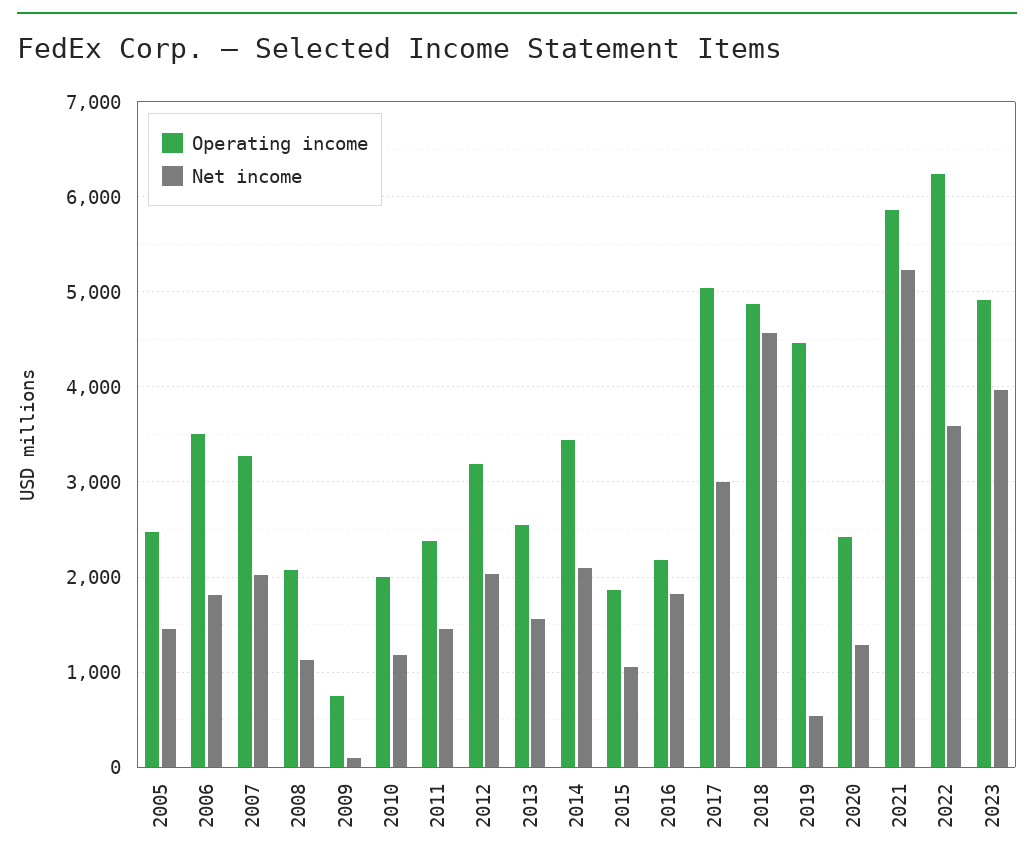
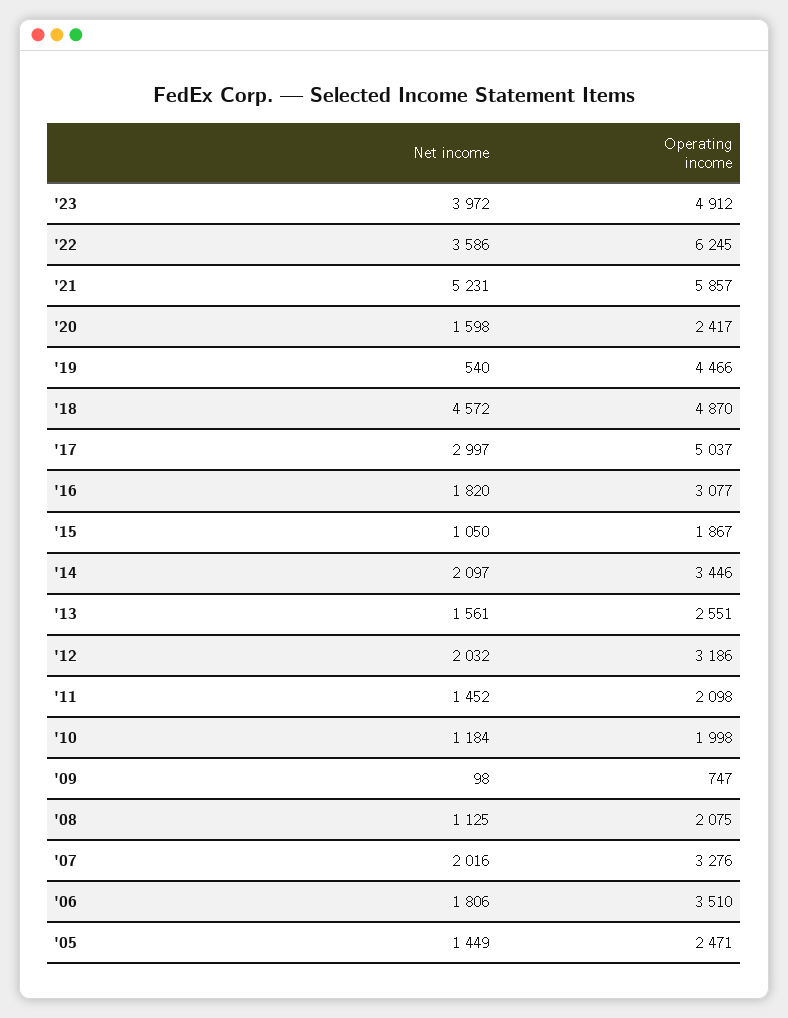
  {
    "Operating income": {
      "2005": 2471,
      "2006": 3510,
      "2007": 3276,
      "2008": 2075,
      "2009": 747,
      "2010": 1998,
-     "2011": 2400,
+     "2011": 2098,
      "2012": 3186,
      "2013": 2551,
      "2014": 3446,
      "2015": 1867,
-     "2016": 2200,
+     "2016": 3077,
      "2017": 5037,
      "2018": 4870,
      "2019": 4466,
      "2020": 2417,
      "2021": 5857,
      "2022": 6245,
      "2023": 4912
    },
    "Net income": {
      "2005": 1449,
      "2006": 1806,
      "2007": 2016,
      "2008": 1125,
      "2009": 98,
      "2010": 1184,
      "2011": 1452,
      "2012": 2032,
      "2013": 1561,
      "2014": 2097,
      "2015": 1050,
      "2016": 1820,
      "2017": 2997,
      "2018": 4572,
      "2019": 540,
-     "2020": 1300,
+     "2020": 1598,
      "2021": 5231,
      "2022": 3586,
      "2023": 3972
    }
  }

